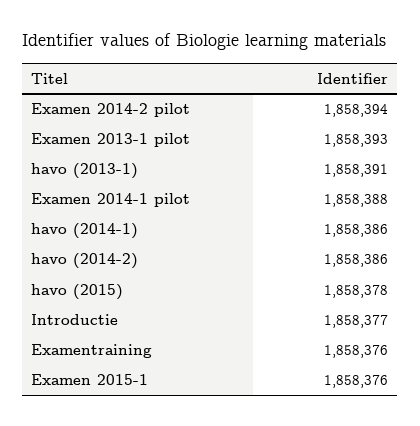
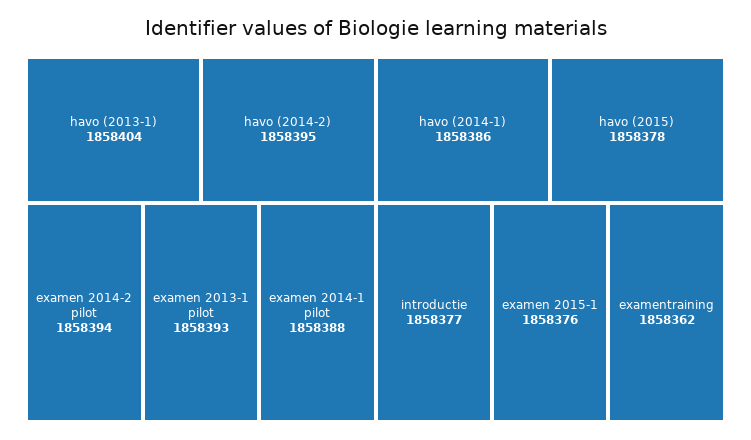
  {
    "Examen 2014-2 pilot": 1858394,
    "Examen 2013-1 pilot": 1858393,
-   "havo (2013-1)": 1858391,
+   "havo (2013-1)": 1858404,
    "Examen 2014-1 pilot": 1858388,
    "havo (2014-1)": 1858386,
-   "havo (2014-2)": 1858386,
+   "havo (2014-2)": 1858395,
    "havo (2015)": 1858378,
    "Introductie": 1858377,
-   "Examentraining": 1858376,
+   "Examentraining": 1858362,
    "Examen 2015-1": 1858376
  }

